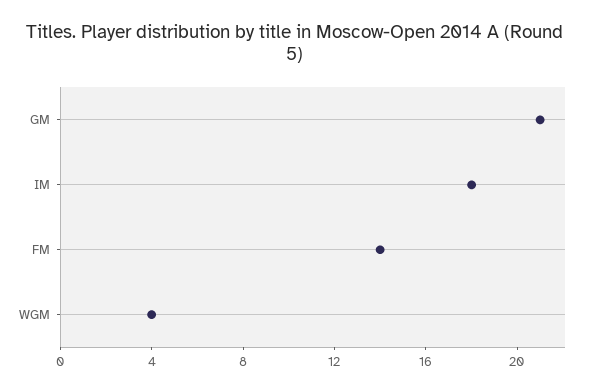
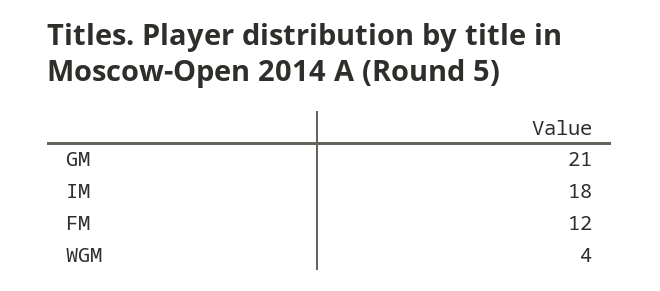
  {
    "GM": 21,
    "IM": 18,
-   "FM": 14,
+   "FM": 12,
    "WGM": 4
  }

